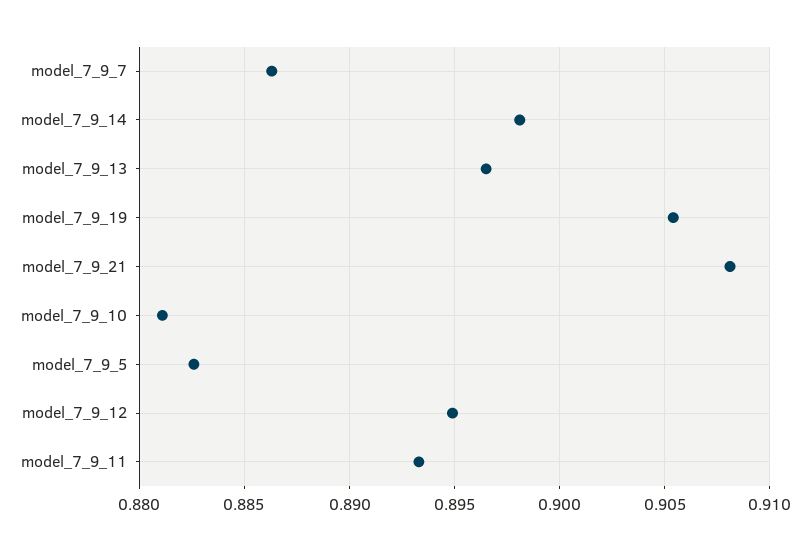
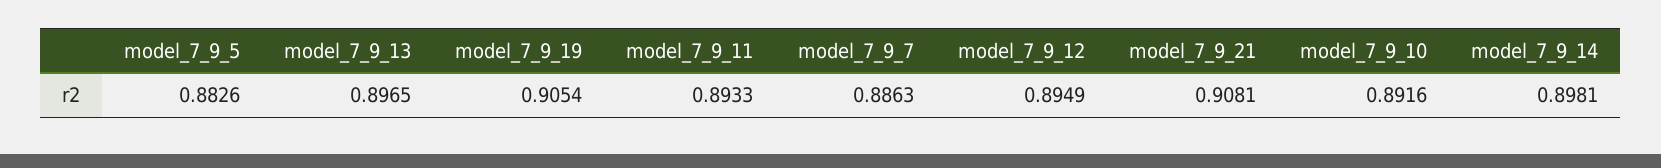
  {
    "model_7_9_7": 0.8863,
    "model_7_9_14": 0.8981,
    "model_7_9_13": 0.8965,
    "model_7_9_19": 0.9054,
    "model_7_9_21": 0.9081,
-   "model_7_9_10": 0.881,
+   "model_7_9_10": 0.8916,
    "model_7_9_5": 0.8826,
    "model_7_9_12": 0.8949,
    "model_7_9_11": 0.8933
  }

